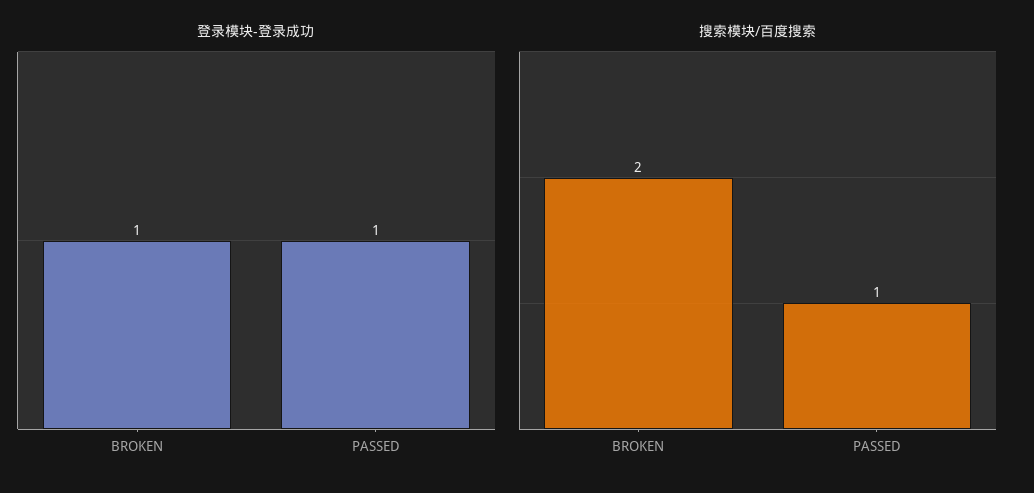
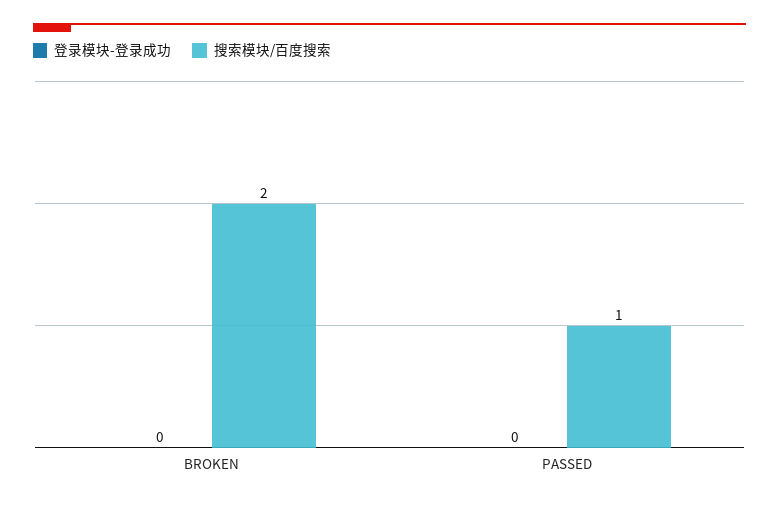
  {
    "登录模块-登录成功": {
-     "BROKEN": 1,
+     "BROKEN": 0,
-     "PASSED": 1
+     "PASSED": 0
    },
    "搜索模块/百度搜索": {
      "BROKEN": 2,
      "PASSED": 1
    }
  }

